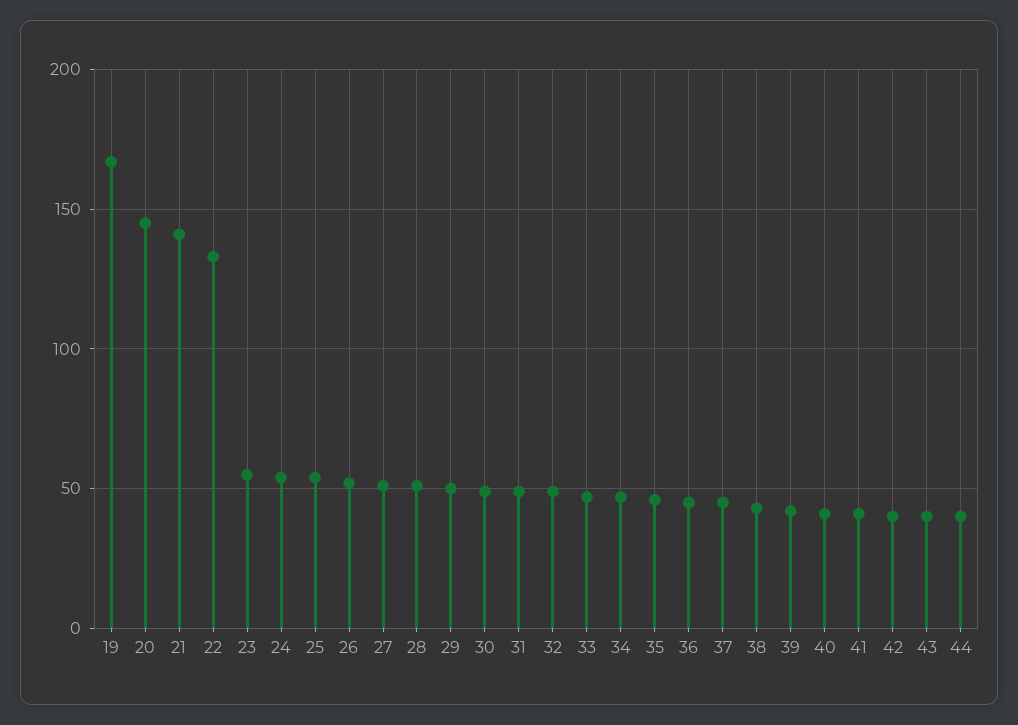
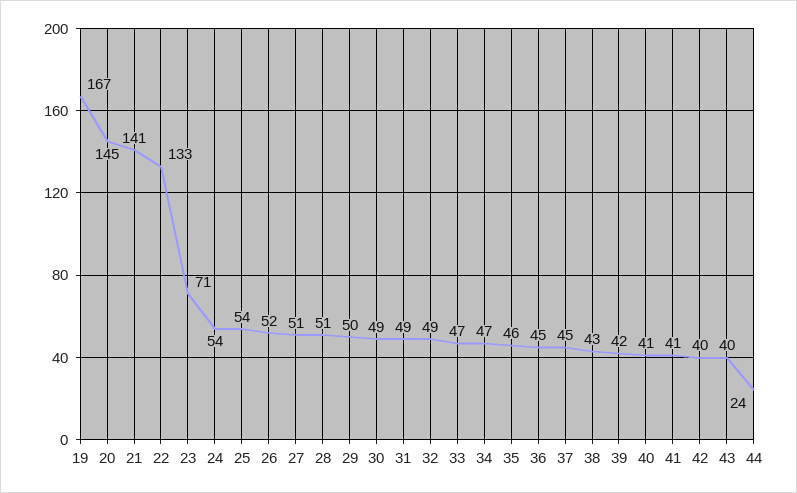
  {
    "19": 167,
    "20": 145,
    "21": 141,
    "22": 133,
-   "23": 55,
+   "23": 71,
    "24": 54,
    "25": 54,
    "26": 52,
    "27": 51,
    "28": 51,
    "29": 50,
    "30": 49,
    "31": 49,
    "32": 49,
    "33": 47,
    "34": 47,
    "35": 46,
    "36": 45,
    "37": 45,
    "38": 43,
    "39": 42,
    "40": 41,
    "41": 41,
    "42": 40,
    "43": 40,
-   "44": 40
+   "44": 24
  }

